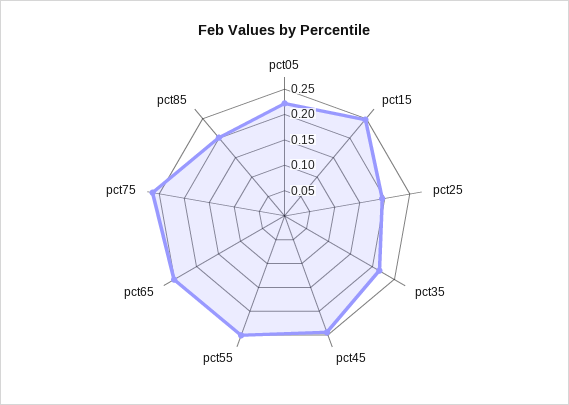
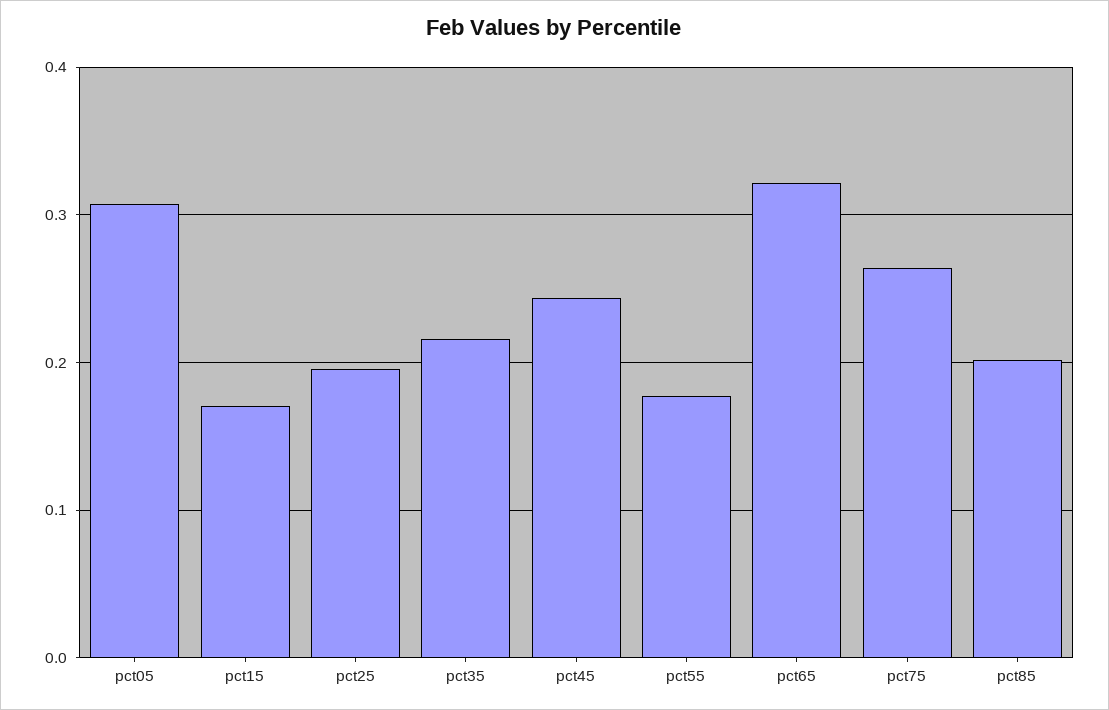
  {
-   "pct05": 0.225,
+   "pct05": 0.31,
-   "pct15": 0.25,
+   "pct15": 0.17,
    "pct25": 0.2,
    "pct35": 0.22,
    "pct45": 0.24,
-   "pct55": 0.25,
+   "pct55": 0.18,
-   "pct65": 0.25,
+   "pct65": 0.32,
    "pct75": 0.26,
    "pct85": 0.2
  }

